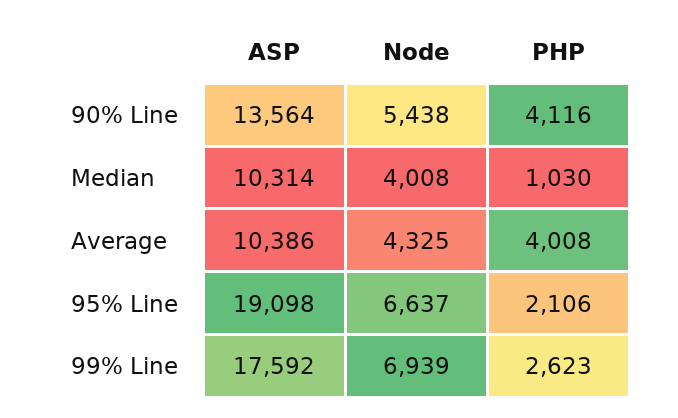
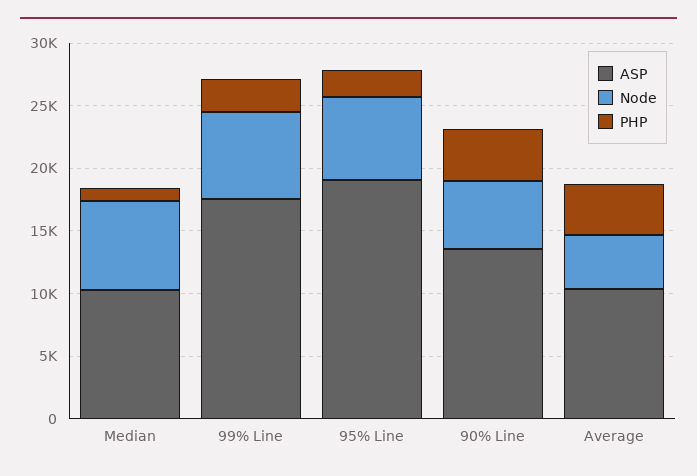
  {
    "ASP": {
      "90% Line": 13564,
      "Median": 10314,
      "Average": 10386,
      "95% Line": 19098,
      "99% Line": 17592
    },
    "Node": {
      "90% Line": 5438,
-     "Median": 4008,
+     "Median": 7000,
      "Average": 4325,
      "95% Line": 6637,
      "99% Line": 6939
    },
    "PHP": {
      "90% Line": 4116,
      "Median": 1030,
      "Average": 4008,
      "95% Line": 2106,
      "99% Line": 2623
    }
  }

